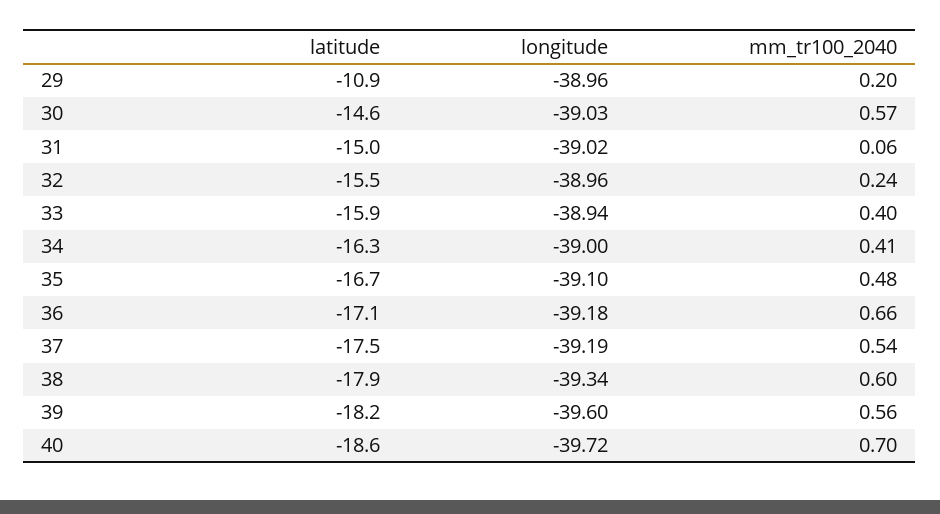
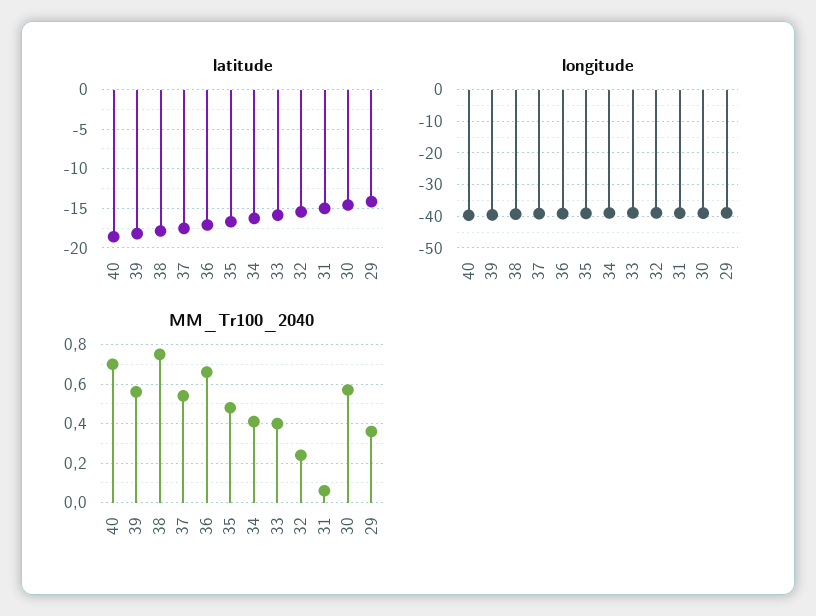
  {
    "latitude": {
-     "29": -10.9,
+     "29": -14,
      "30": -14.6,
      "31": -15,
      "32": -15.5,
      "33": -15.9,
      "34": -16.3,
      "35": -16.7,
      "36": -17.1,
      "37": -17.5,
      "38": -17.9,
      "39": -18.2,
      "40": -18.6
    },
    "longitude": {
      "29": -38.96,
      "30": -39.03,
      "31": -39.02,
      "32": -38.96,
      "33": -38.94,
      "34": -39,
      "35": -39.1,
      "36": -39.18,
      "37": -39.19,
      "38": -39.34,
      "39": -39.6,
      "40": -39.72
    },
    "mm_tr100_2040": {
-     "29": 0.2,
+     "29": 0.35,
      "30": 0.57,
      "31": 0.06,
      "32": 0.24,
      "33": 0.4,
      "34": 0.41,
      "35": 0.48,
      "36": 0.66,
      "37": 0.54,
-     "38": 0.6,
+     "38": 0.75,
      "39": 0.56,
      "40": 0.7
    }
  }

